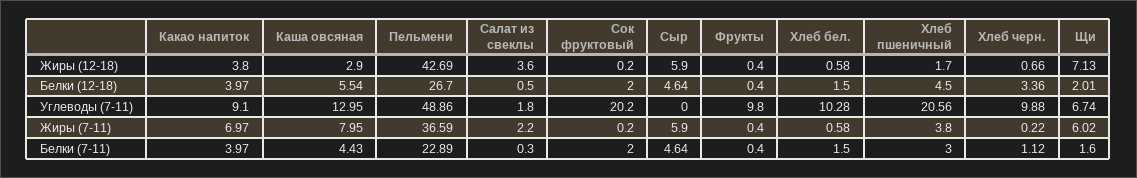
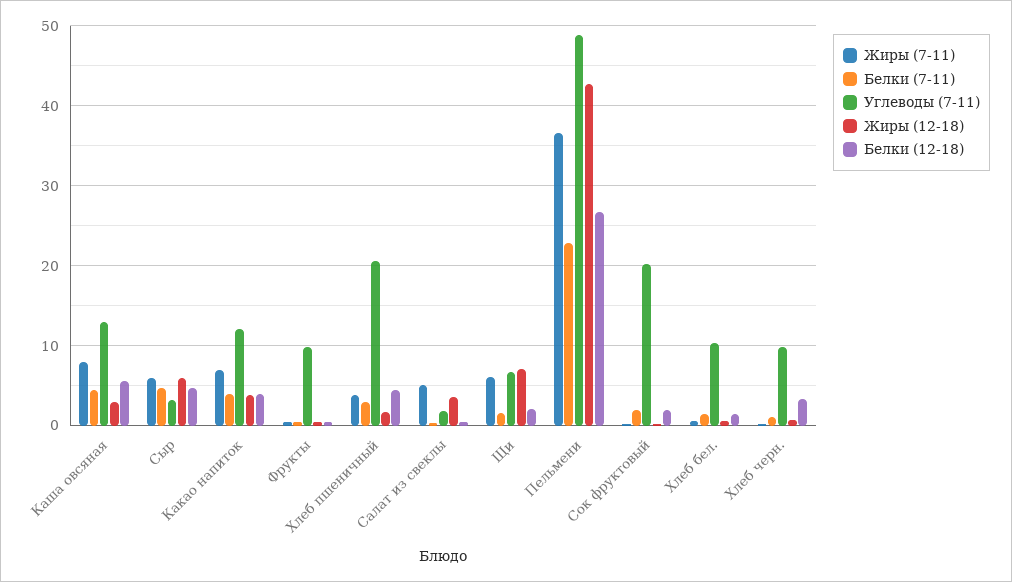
  {
    "Жиры (12-18)": {
      "Какао напиток": 3.8,
      "Каша овсяная": 2.9,
      "Пельмени": 42.69,
      "Салат из свеклы": 3.6,
      "Сок фруктовый": 0.2,
      "Сыр": 5.9,
      "Фрукты": 0.4,
      "Хлеб бел.": 0.58,
      "Хлеб пшеничный": 1.7,
      "Хлеб черн.": 0.66,
      "Щи": 7.13
    },
    "Белки (12-18)": {
      "Какао напиток": 3.97,
      "Каша овсяная": 5.54,
      "Пельмени": 26.7,
      "Салат из свеклы": 0.5,
      "Сок фруктовый": 2,
      "Сыр": 4.64,
      "Фрукты": 0.4,
      "Хлеб бел.": 1.5,
      "Хлеб пшеничный": 4.5,
      "Хлеб черн.": 3.36,
      "Щи": 2.01
    },
    "Углеводы (7-11)": {
-     "Какао напиток": 9.1,
+     "Какао напиток": 12,
      "Каша овсяная": 12.95,
      "Пельмени": 48.86,
      "Салат из свеклы": 1.8,
      "Сок фруктовый": 20.2,
-     "Сыр": 0,
+     "Сыр": 3,
      "Фрукты": 9.8,
      "Хлеб бел.": 10.28,
      "Хлеб пшеничный": 20.56,
      "Хлеб черн.": 9.88,
      "Щи": 6.74
    },
    "Жиры (7-11)": {
      "Какао напиток": 6.97,
      "Каша овсяная": 7.95,
      "Пельмени": 36.59,
-     "Салат из свеклы": 2.2,
+     "Салат из свеклы": 5,
      "Сок фруктовый": 0.2,
      "Сыр": 5.9,
      "Фрукты": 0.4,
      "Хлеб бел.": 0.58,
      "Хлеб пшеничный": 3.8,
      "Хлеб черн.": 0.22,
      "Щи": 6.02
    },
    "Белки (7-11)": {
      "Какао напиток": 3.97,
      "Каша овсяная": 4.43,
      "Пельмени": 22.89,
      "Салат из свеклы": 0.3,
      "Сок фруктовый": 2,
      "Сыр": 4.64,
      "Фрукты": 0.4,
      "Хлеб бел.": 1.5,
      "Хлеб пшеничный": 3,
      "Хлеб черн.": 1.12,
      "Щи": 1.6
    }
  }

